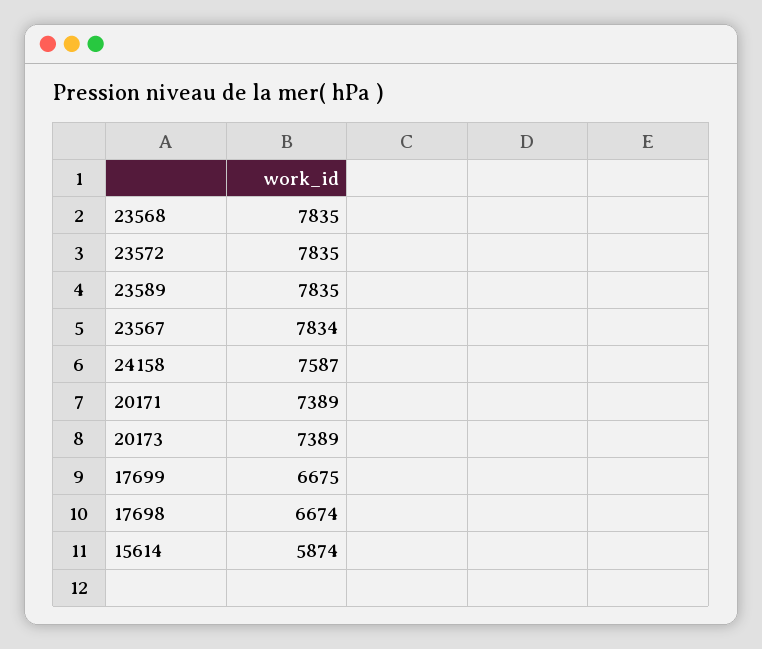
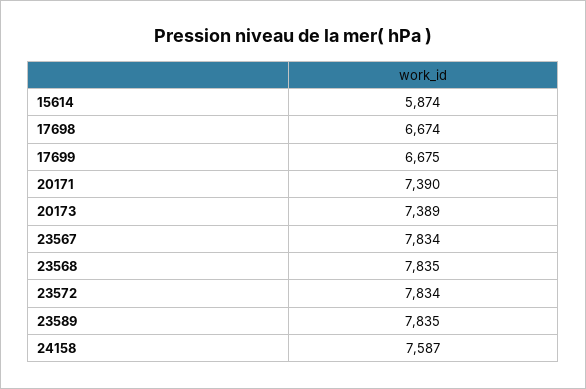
  {
    "23568": 7835,
-   "23572": 7835,
+   "23572": 7834,
    "23589": 7835,
    "23567": 7834,
    "24158": 7587,
-   "20171": 7389,
+   "20171": 7390,
    "20173": 7389,
    "17699": 6675,
    "17698": 6674,
    "15614": 5874
  }

